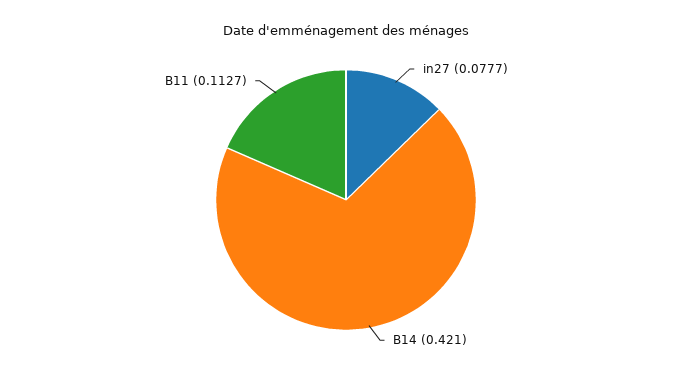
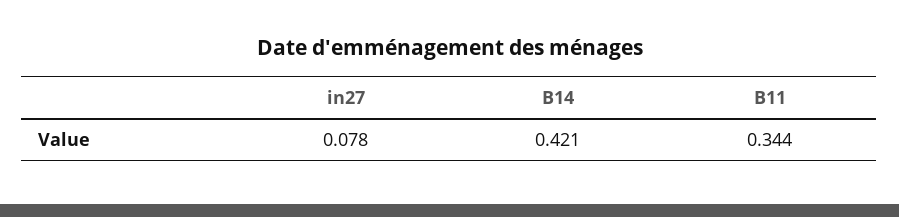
  {
    "in27": 0.0777,
    "B14": 0.421,
-   "B11": 0.1127
+   "B11": 0.344
  }

